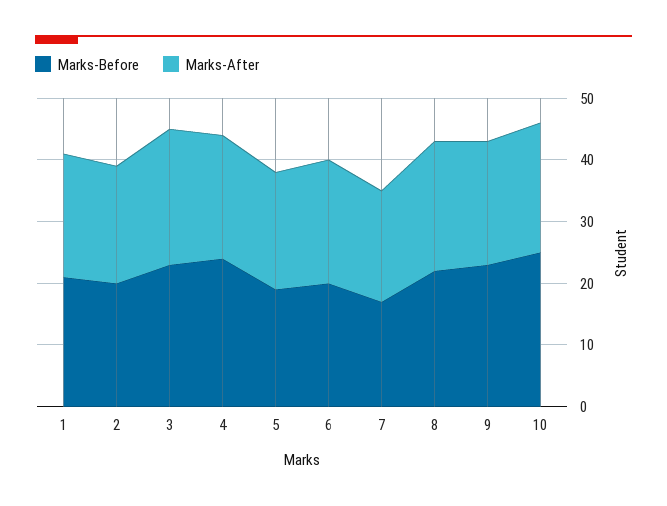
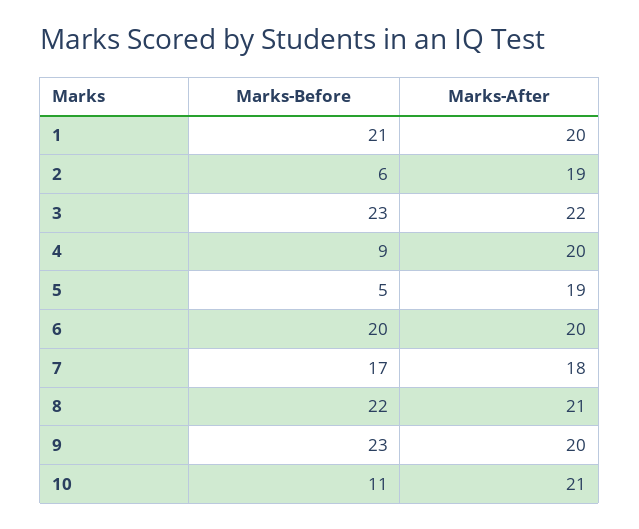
  {
    "Marks-Before": {
      "1": 21,
-     "2": 20,
+     "2": 6,
      "3": 23,
-     "4": 25,
+     "4": 9,
-     "5": 20,
+     "5": 5,
      "6": 20,
      "7": 17,
      "8": 22,
      "9": 23,
-     "10": 25
+     "10": 11
    },
    "Marks-After": {
      "1": 20,
      "2": 19,
      "3": 22,
      "4": 20,
      "5": 19,
      "6": 20,
      "7": 18,
      "8": 21,
      "9": 20,
      "10": 21
    }
  }

